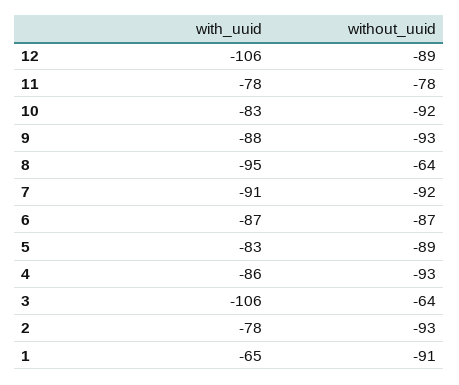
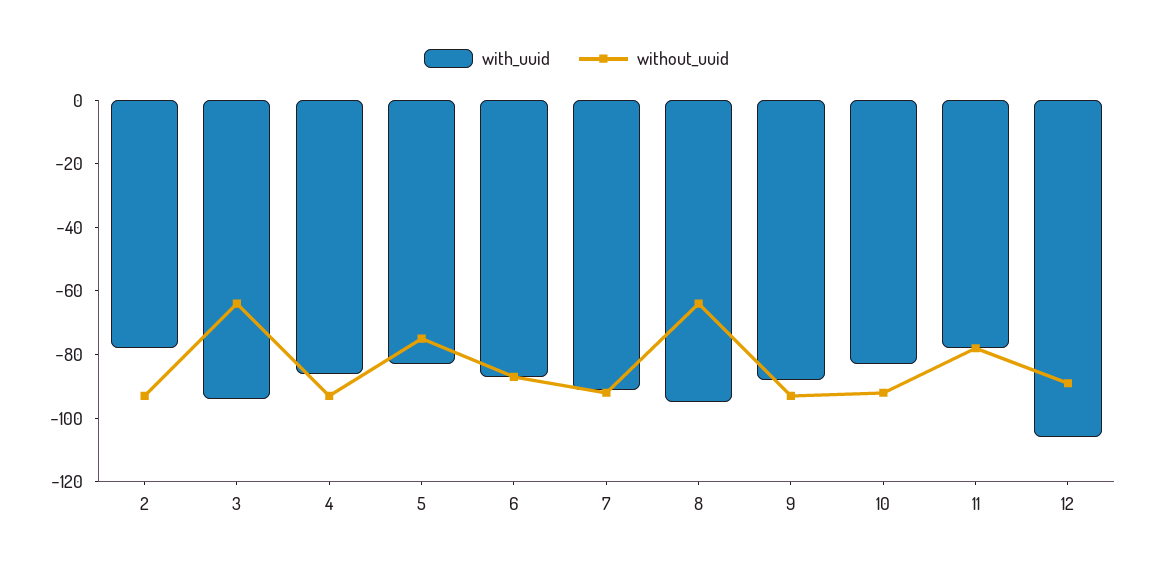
  {
    "with_uuid": {
      "12": -106,
      "11": -78,
      "10": -83,
      "9": -88,
      "8": -95,
      "7": -91,
      "6": -87,
      "5": -83,
      "4": -86,
-     "3": -106,
+     "3": -95,
-     "2": -78,
+     "2": -78
-     "1": -65
    },
    "without_uuid": {
      "12": -89,
      "11": -78,
      "10": -92,
      "9": -93,
      "8": -64,
      "7": -92,
      "6": -87,
-     "5": -89,
+     "5": -75,
      "4": -93,
      "3": -64,
-     "2": -93,
+     "2": -93
-     "1": -91
    }
  }

